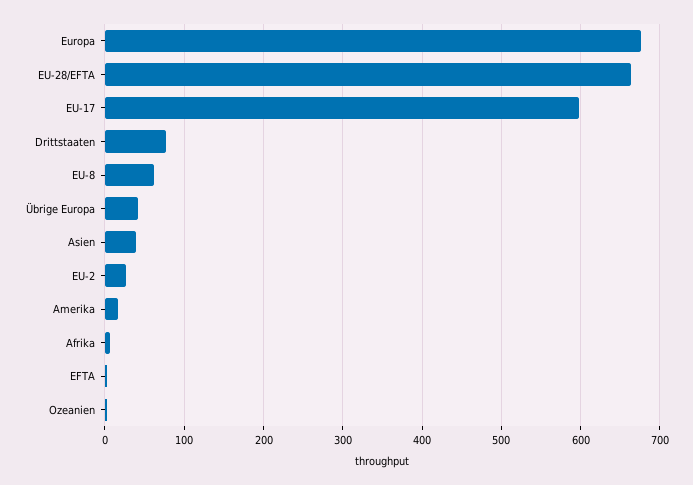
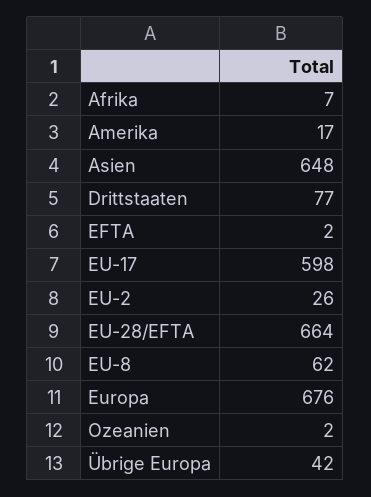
  {
    "Europa": 676,
    "EU-28/EFTA": 664,
    "EU-17": 598,
    "Drittstaaten": 77,
    "EU-8": 62,
    "Übrige Europa": 42,
-   "Asien": 40,
+   "Asien": 648,
    "EU-2": 26,
    "Amerika": 17,
    "Afrika": 7,
    "EFTA": 2,
    "Ozeanien": 2
  }

